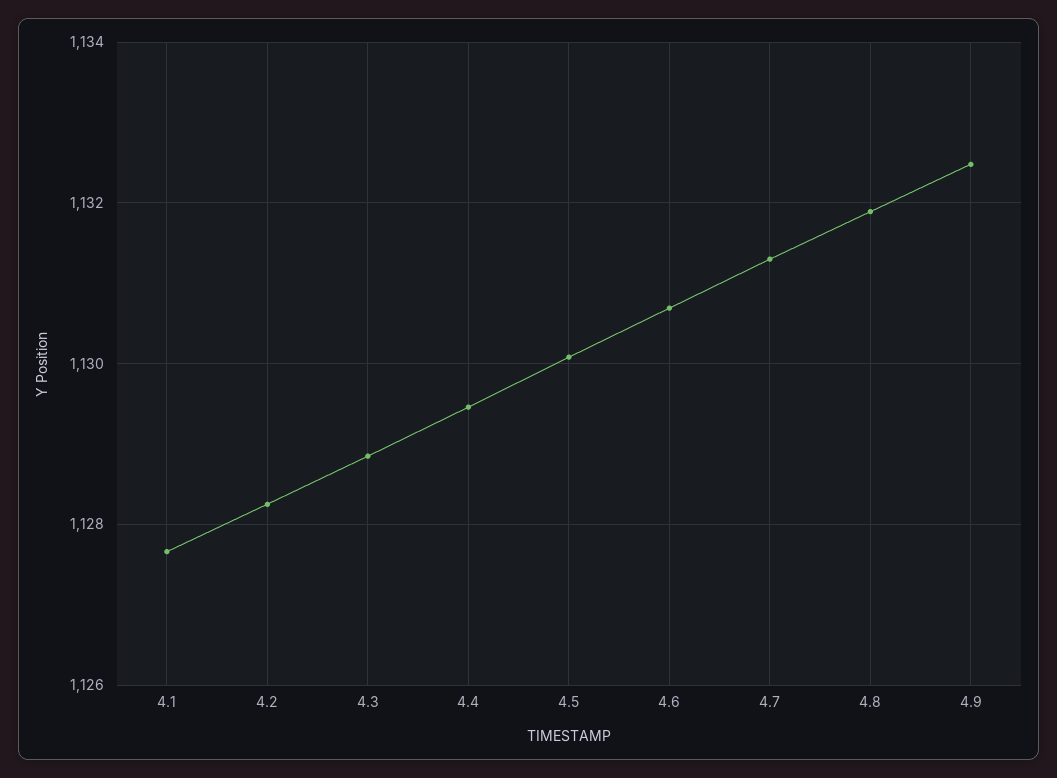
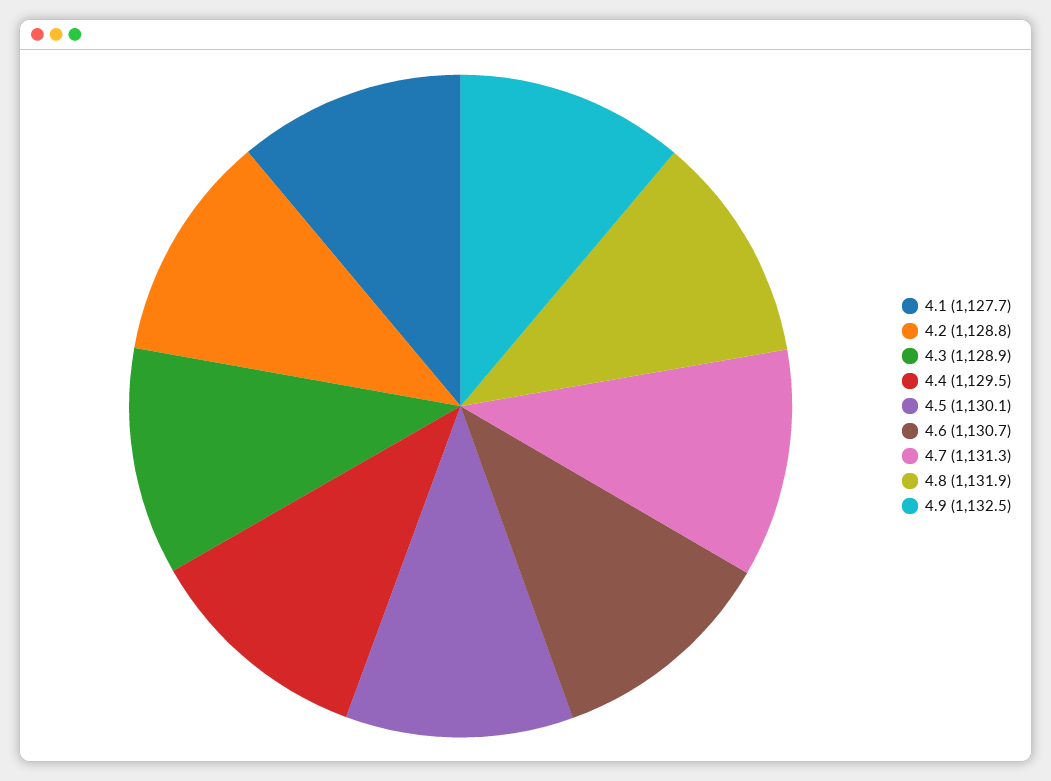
  {
    "4.1": 1127.7,
-   "4.2": 1128.2,
+   "4.2": 1128.8,
    "4.3": 1128.9,
    "4.4": 1129.5,
    "4.5": 1130.1,
    "4.6": 1130.7,
    "4.7": 1131.3,
    "4.8": 1131.9,
    "4.9": 1132.5
  }

